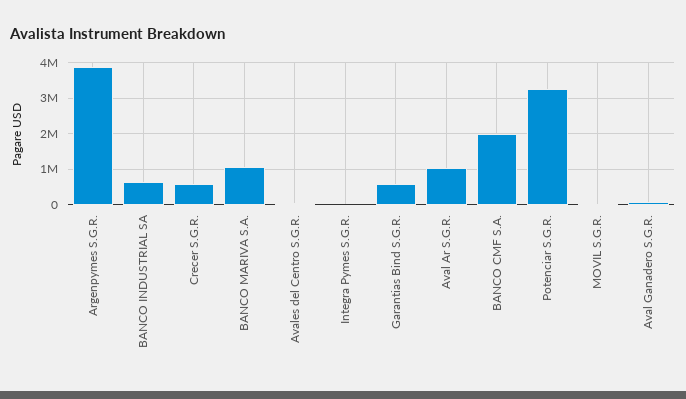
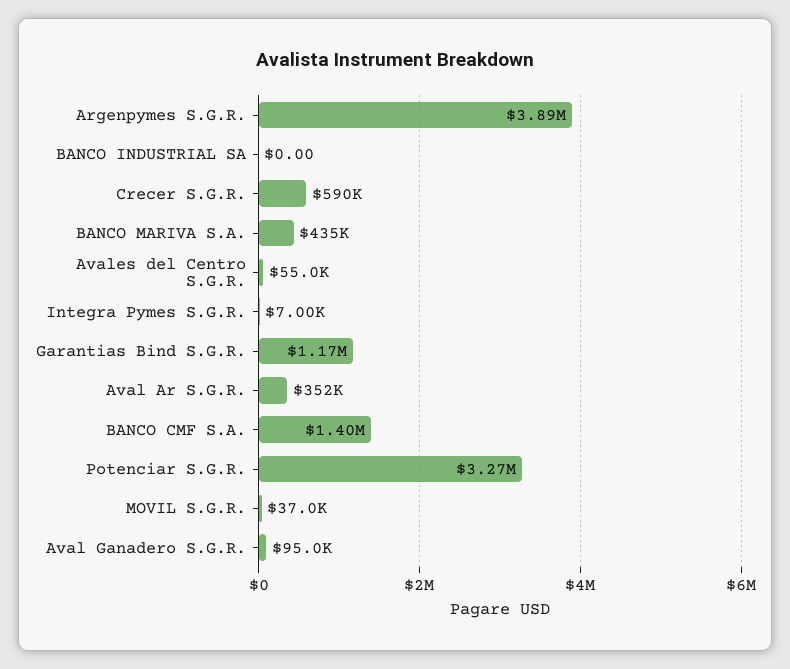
  {
    "Argenpymes S.G.R.": 3890000,
-   "BANCO INDUSTRIAL SA": 600000,
+   "BANCO INDUSTRIAL SA": 0,
    "Crecer S.G.R.": 590000,
-   "BANCO MARIVA S.A.": 1000000,
+   "BANCO MARIVA S.A.": 435000,
    "Avales del Centro S.G.R.": 55000,
    "Integra Pymes S.G.R.": 7000,
-   "Garantias Bind S.G.R.": 600000,
+   "Garantias Bind S.G.R.": 1170000,
-   "Aval Ar S.G.R.": 1000000,
+   "Aval Ar S.G.R.": 352000,
-   "BANCO CMF S.A.": 2000000,
+   "BANCO CMF S.A.": 1400000,
    "Potenciar S.G.R.": 3270000,
    "MOVIL S.G.R.": 37000,
    "Aval Ganadero S.G.R.": 95000
  }

